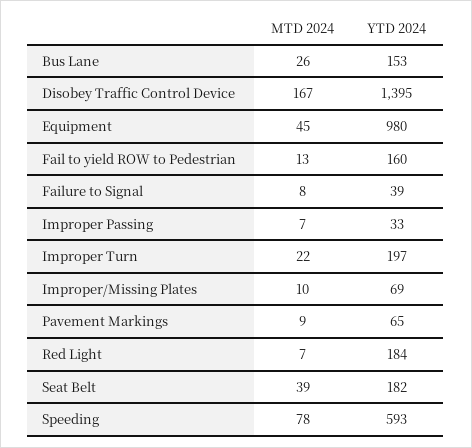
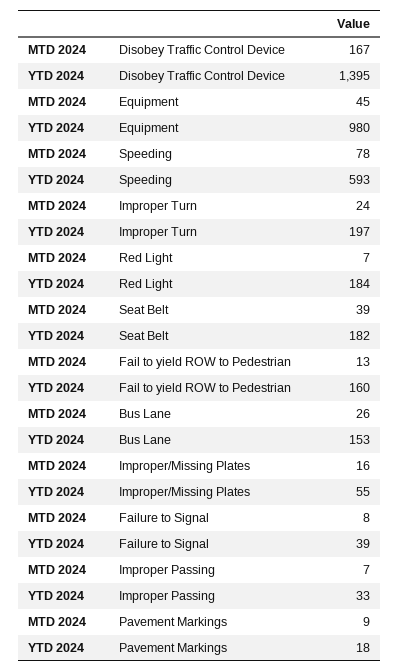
  {
    "MTD 2024": {
      "Bus Lane": 26,
      "Disobey Traffic Control Device": 167,
      "Equipment": 45,
      "Fail to yield ROW to Pedestrian": 13,
      "Failure to Signal": 8,
      "Improper Passing": 7,
-     "Improper Turn": 22,
+     "Improper Turn": 24,
-     "Improper/Missing Plates": 10,
+     "Improper/Missing Plates": 16,
      "Pavement Markings": 9,
      "Red Light": 7,
      "Seat Belt": 39,
      "Speeding": 78
    },
    "YTD 2024": {
      "Bus Lane": 153,
      "Disobey Traffic Control Device": 1395,
      "Equipment": 980,
      "Fail to yield ROW to Pedestrian": 160,
      "Failure to Signal": 39,
      "Improper Passing": 33,
      "Improper Turn": 197,
-     "Improper/Missing Plates": 69,
+     "Improper/Missing Plates": 55,
-     "Pavement Markings": 65,
+     "Pavement Markings": 18,
      "Red Light": 184,
      "Seat Belt": 182,
      "Speeding": 593
    }
  }

